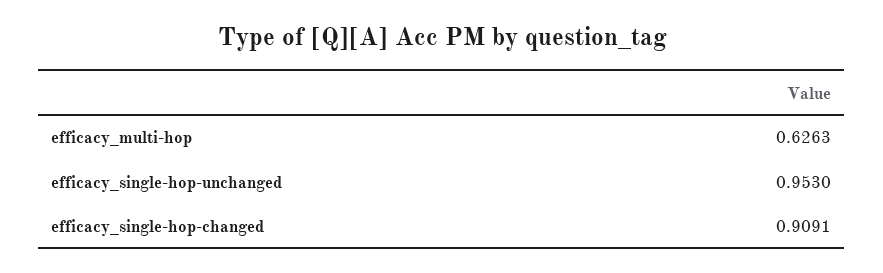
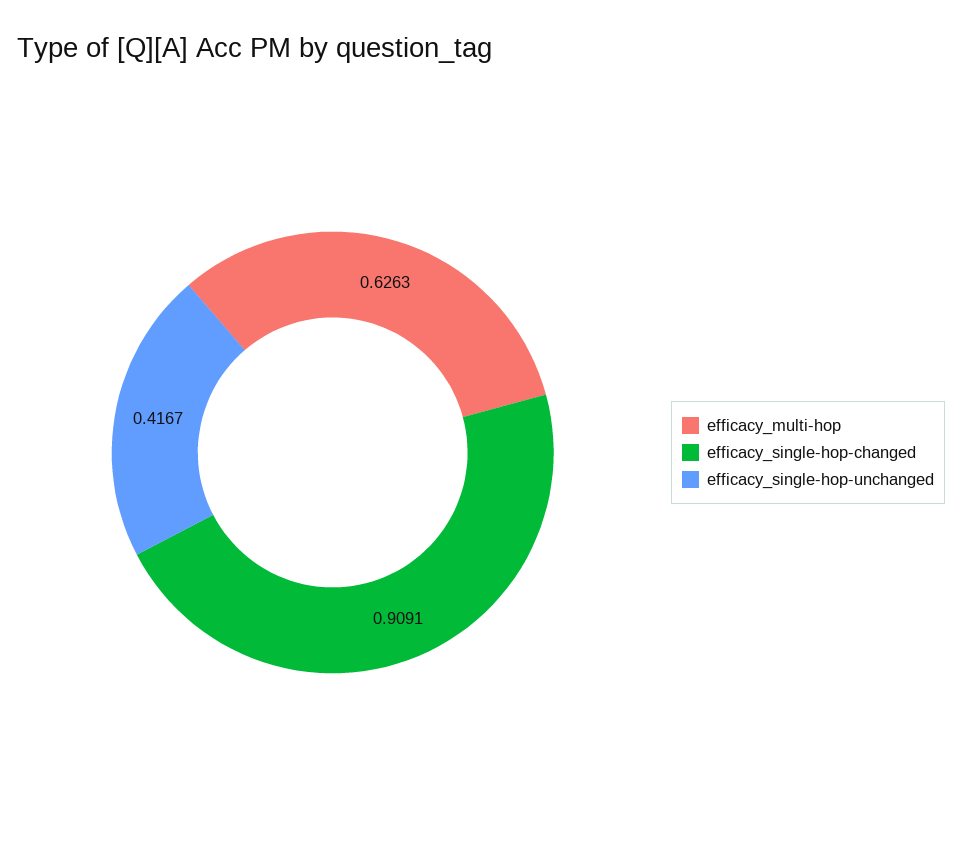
  {
    "efficacy_multi-hop": 0.6263,
-   "efficacy_single-hop-unchanged": 0.953,
+   "efficacy_single-hop-unchanged": 0.4167,
    "efficacy_single-hop-changed": 0.9091
  }

